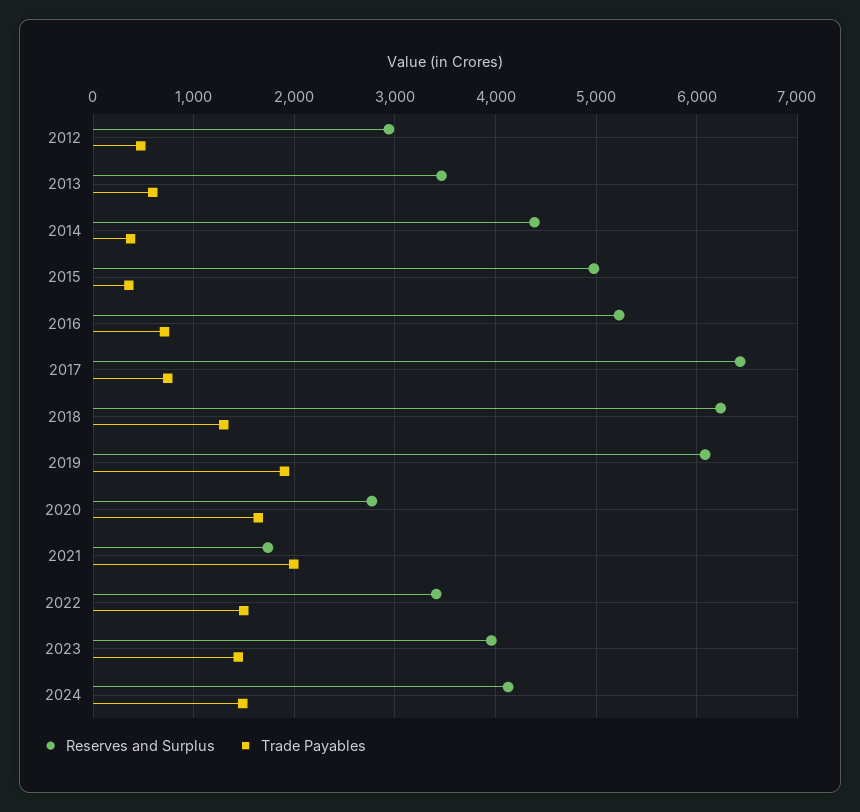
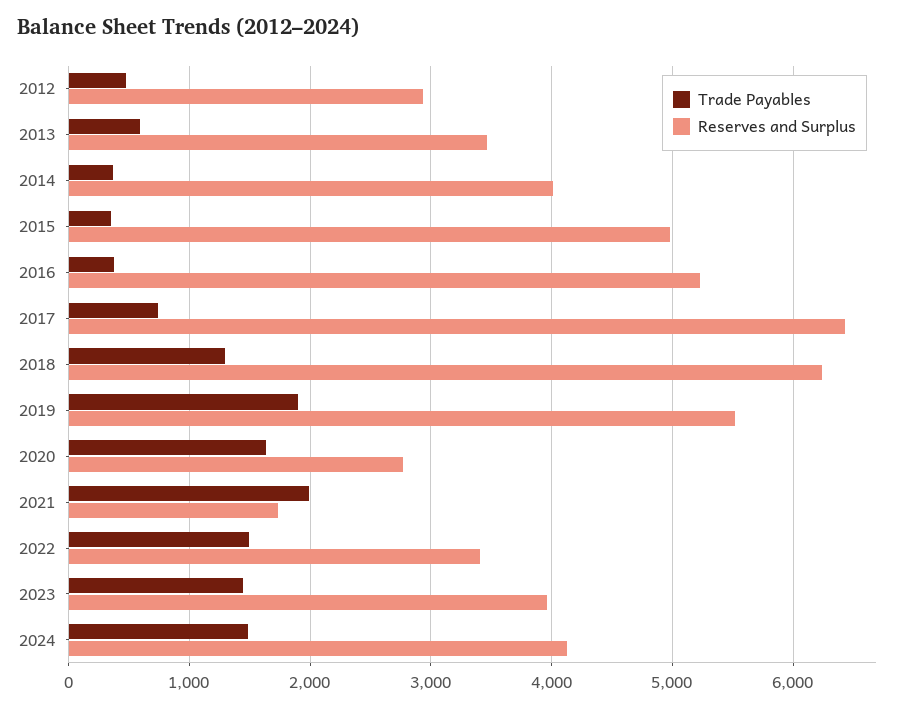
  {
    "Reserves and Surplus": {
      "2012": 2900,
      "2013": 3500,
-     "2014": 4400,
+     "2014": 4000,
      "2015": 5000,
      "2016": 5200,
      "2017": 6400,
      "2018": 6200,
-     "2019": 6100,
+     "2019": 5500,
      "2020": 2800,
      "2021": 1700,
      "2022": 3400,
      "2023": 4000,
      "2024": 4100
    },
    "Trade Payables": {
      "2012": 500,
      "2013": 600,
      "2014": 400,
      "2015": 400,
-     "2016": 700,
+     "2016": 400,
      "2017": 700,
      "2018": 1300,
      "2019": 1900,
      "2020": 1600,
      "2021": 2000,
      "2022": 1500,
      "2023": 1400,
      "2024": 1500
    }
  }

